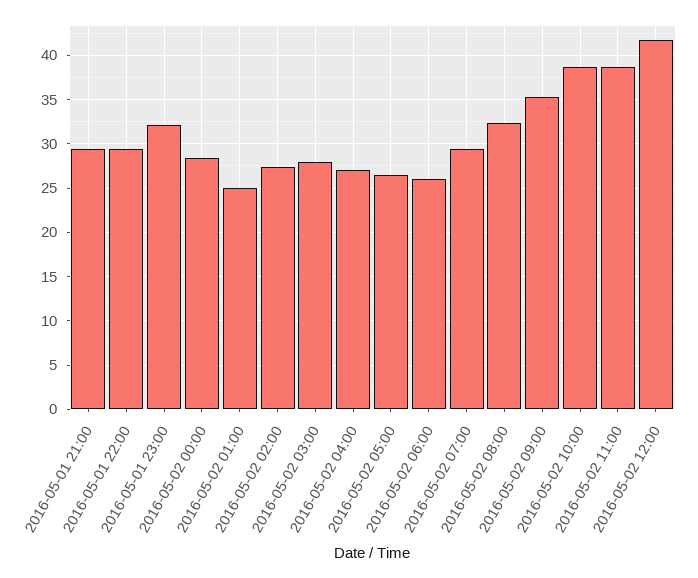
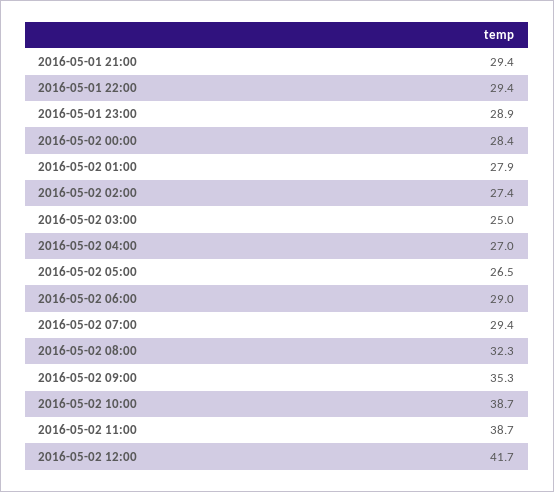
  {
    "2016-05-01 21:00": 29.4,
    "2016-05-01 22:00": 29.4,
-   "2016-05-01 23:00": 32,
+   "2016-05-01 23:00": 28.9,
    "2016-05-02 00:00": 28.4,
-   "2016-05-02 01:00": 25,
+   "2016-05-02 01:00": 27.9,
    "2016-05-02 02:00": 27.4,
-   "2016-05-02 03:00": 28,
+   "2016-05-02 03:00": 25,
    "2016-05-02 04:00": 27,
    "2016-05-02 05:00": 26.5,
-   "2016-05-02 06:00": 26,
+   "2016-05-02 06:00": 29,
    "2016-05-02 07:00": 29.4,
    "2016-05-02 08:00": 32.3,
    "2016-05-02 09:00": 35.3,
    "2016-05-02 10:00": 38.7,
    "2016-05-02 11:00": 38.7,
    "2016-05-02 12:00": 41.7
  }

